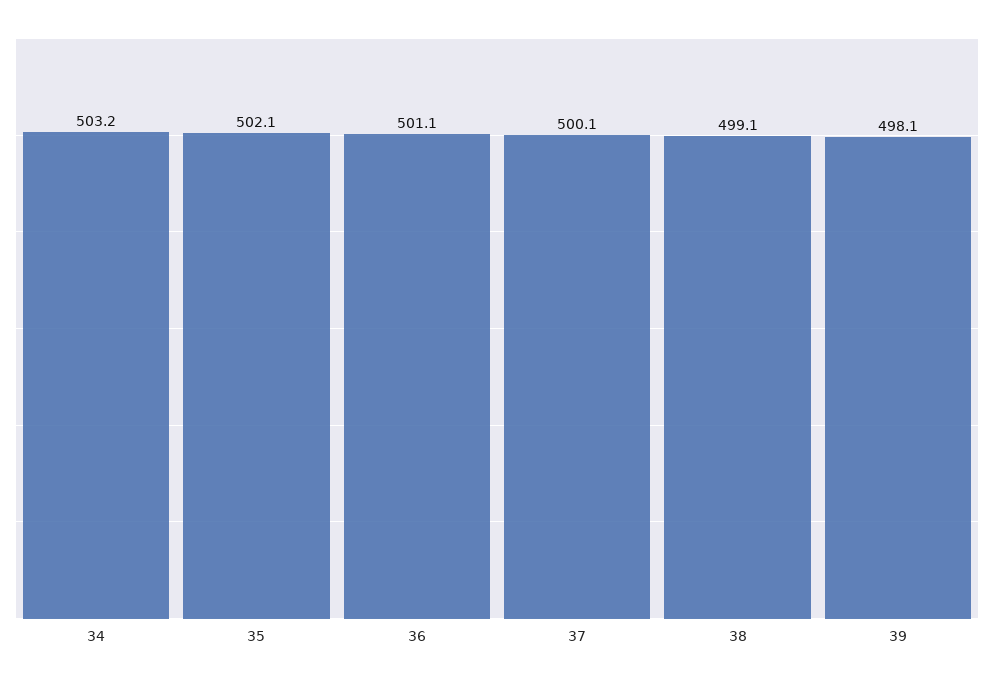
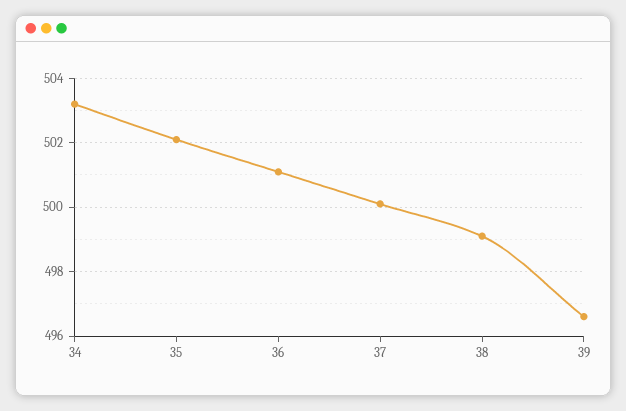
  {
    "34": 503.2,
    "35": 502.1,
    "36": 501.1,
    "37": 500.1,
    "38": 499.1,
-   "39": 498.1
+   "39": 496.5
  }

